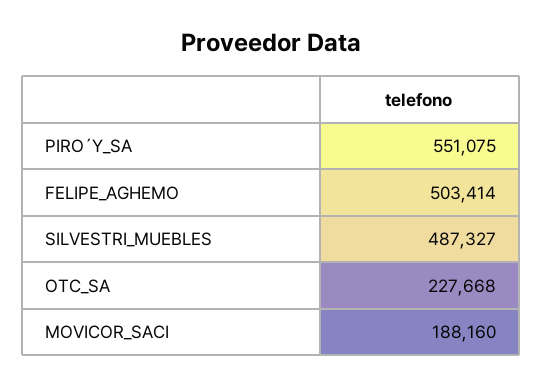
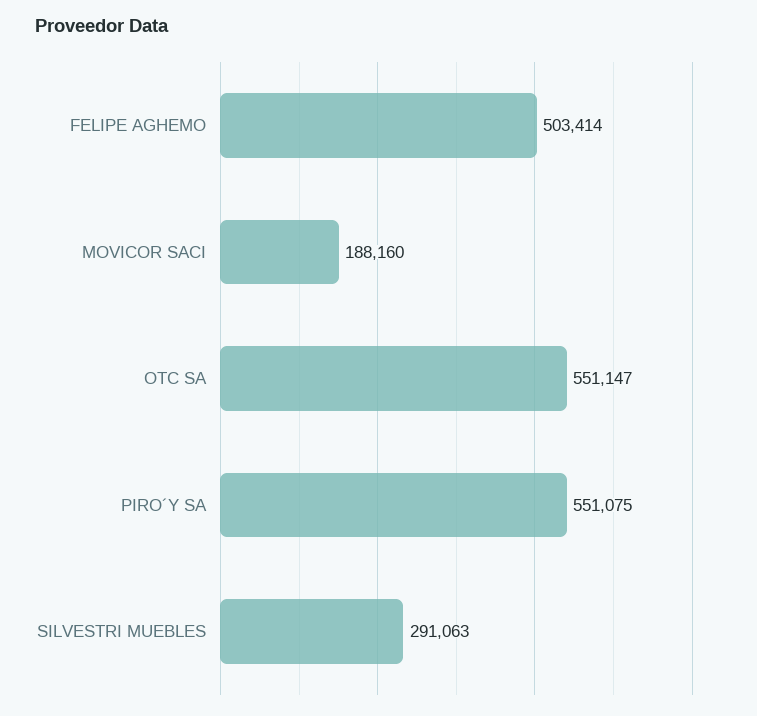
  {
    "PIRO´Y_SA": 551075,
    "FELIPE_AGHEMO": 503414,
-   "SILVESTRI_MUEBLES": 487327,
+   "SILVESTRI_MUEBLES": 291063,
-   "OTC_SA": 227668,
+   "OTC_SA": 551147,
    "MOVICOR_SACI": 188160
  }

